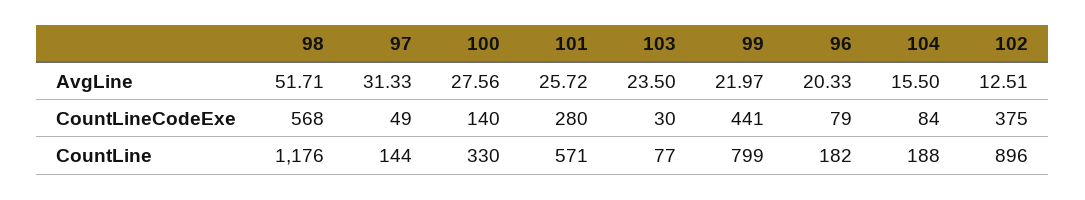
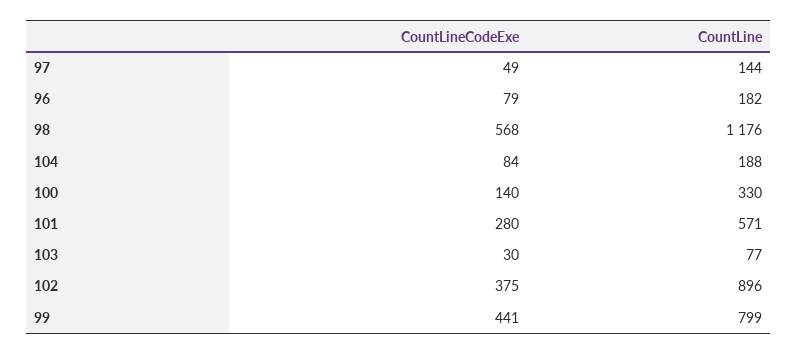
  {
    "98": {
-     "AvgLine": 51.71,
      "CountLineCodeExe": 568,
      "CountLine": 1176
    },
    "97": {
-     "AvgLine": 31.33,
      "CountLineCodeExe": 49,
      "CountLine": 144
    },
    "100": {
-     "AvgLine": 27.56,
      "CountLineCodeExe": 140,
      "CountLine": 330
    },
    "101": {
-     "AvgLine": 25.72,
      "CountLineCodeExe": 280,
      "CountLine": 571
    },
    "103": {
-     "AvgLine": 23.5,
      "CountLineCodeExe": 30,
      "CountLine": 77
    },
    "99": {
-     "AvgLine": 21.97,
      "CountLineCodeExe": 441,
      "CountLine": 799
    },
    "96": {
-     "AvgLine": 20.33,
      "CountLineCodeExe": 79,
      "CountLine": 182
    },
    "104": {
-     "AvgLine": 15.5,
      "CountLineCodeExe": 84,
      "CountLine": 188
    },
    "102": {
-     "AvgLine": 12.51,
      "CountLineCodeExe": 375,
      "CountLine": 896
    }
  }

